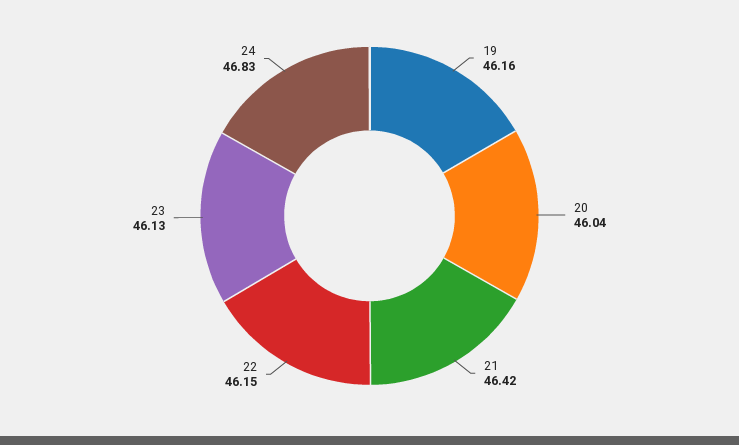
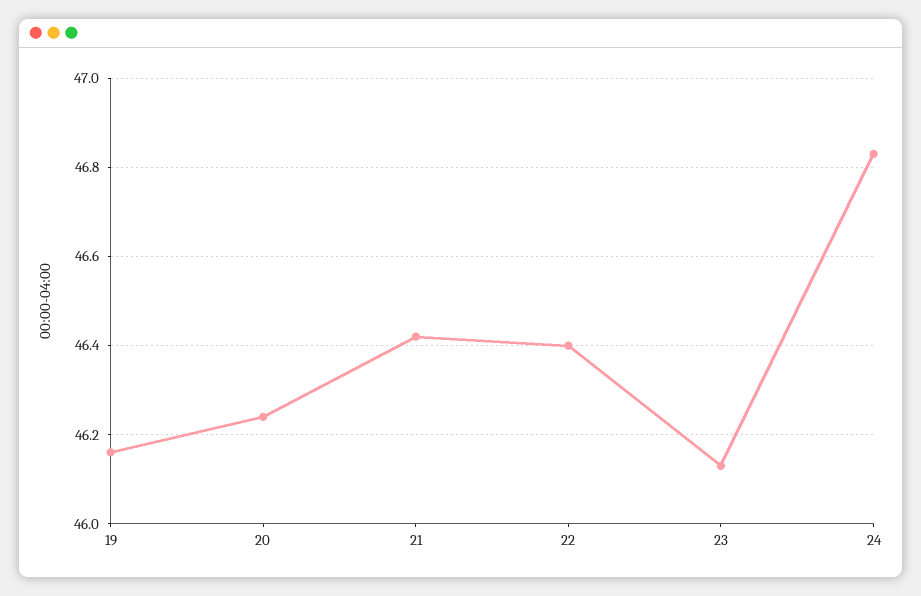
  {
    "19": 46.16,
-   "20": 46.04,
+   "20": 46.25,
    "21": 46.42,
-   "22": 46.15,
+   "22": 46.4,
    "23": 46.13,
    "24": 46.83
  }

